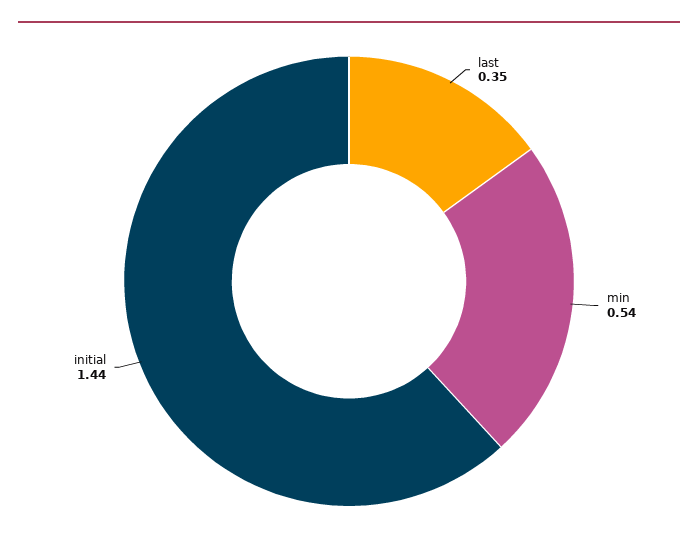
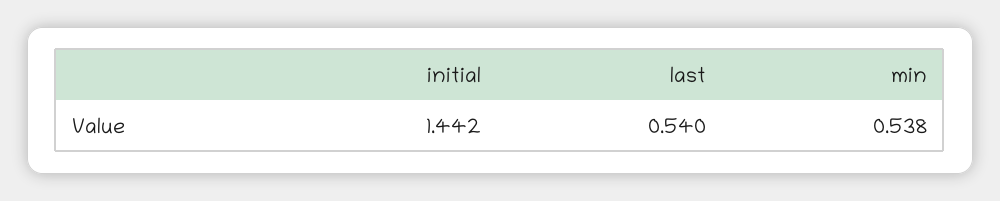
  {
-   "last": 0.35,
+   "last": 0.54,
    "min": 0.538,
    "initial": 1.442
  }

